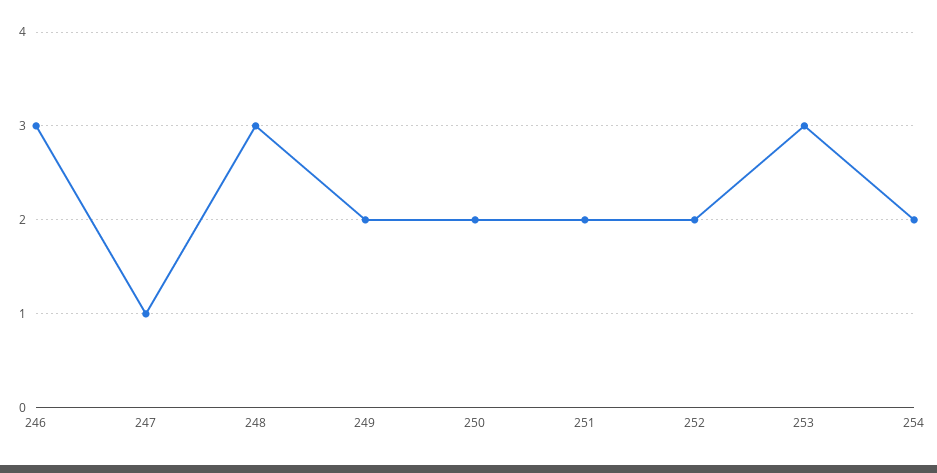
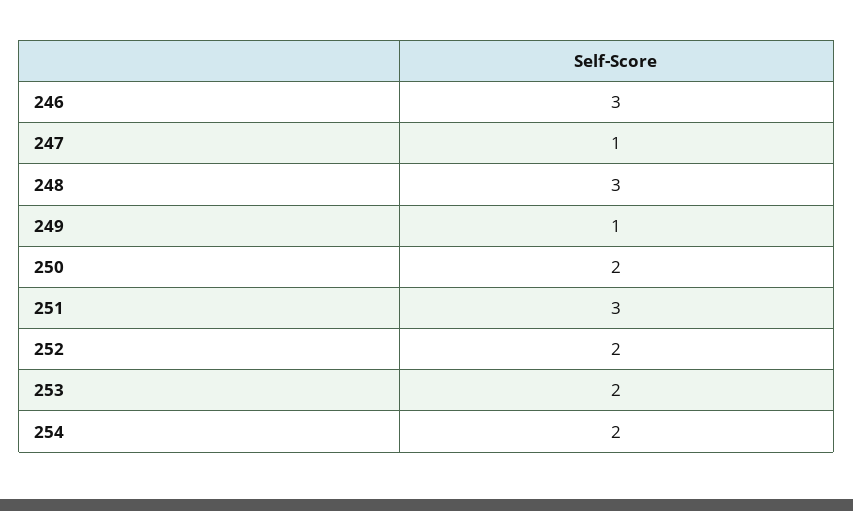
  {
    "246": 3,
    "247": 1,
    "248": 3,
-   "249": 2,
+   "249": 1,
    "250": 2,
-   "251": 2,
+   "251": 3,
    "252": 2,
-   "253": 3,
+   "253": 2,
    "254": 2
  }

